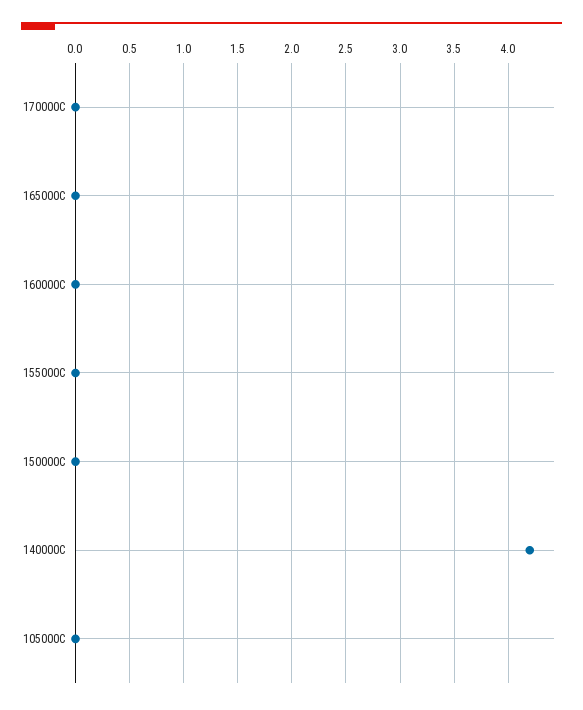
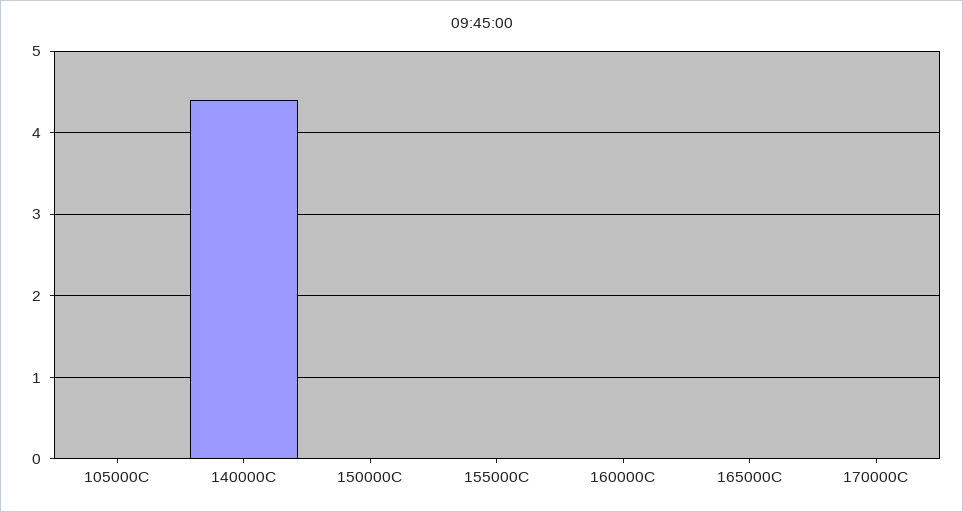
  {
    "170000C": 0,
    "165000C": 0,
    "160000C": 0,
    "155000C": 0,
    "150000C": 0,
-   "140000C": 4.2,
+   "140000C": 4.4,
    "105000C": 0
  }

